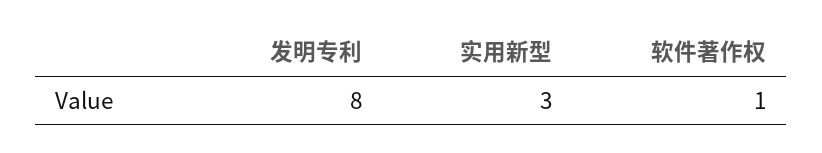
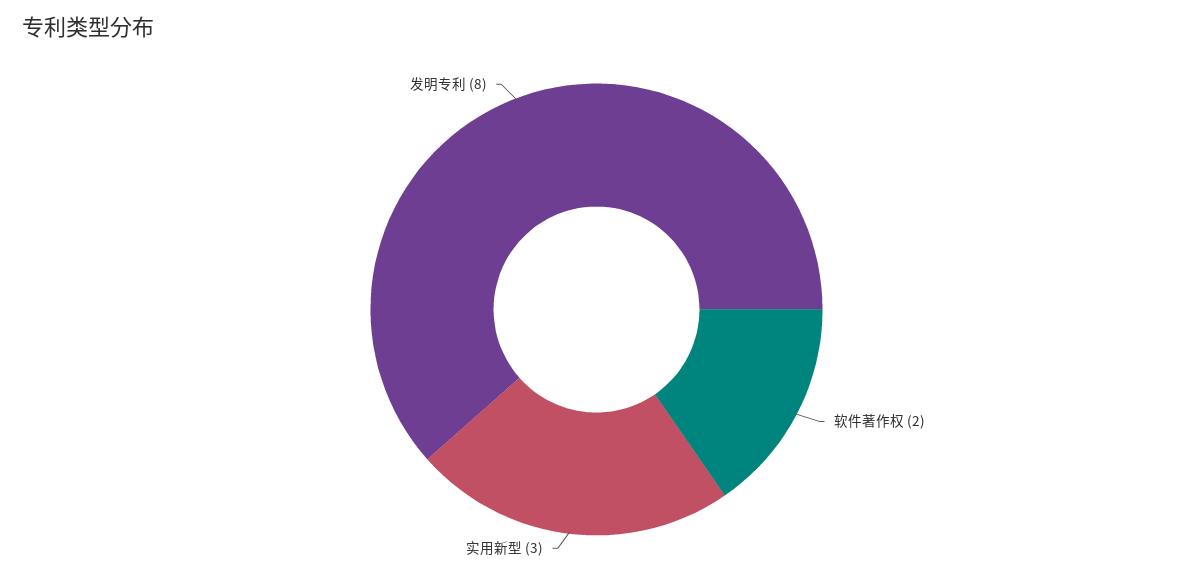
  {
    "发明专利": 8,
    "实用新型": 3,
-   "软件著作权": 1
+   "软件著作权": 2
  }

